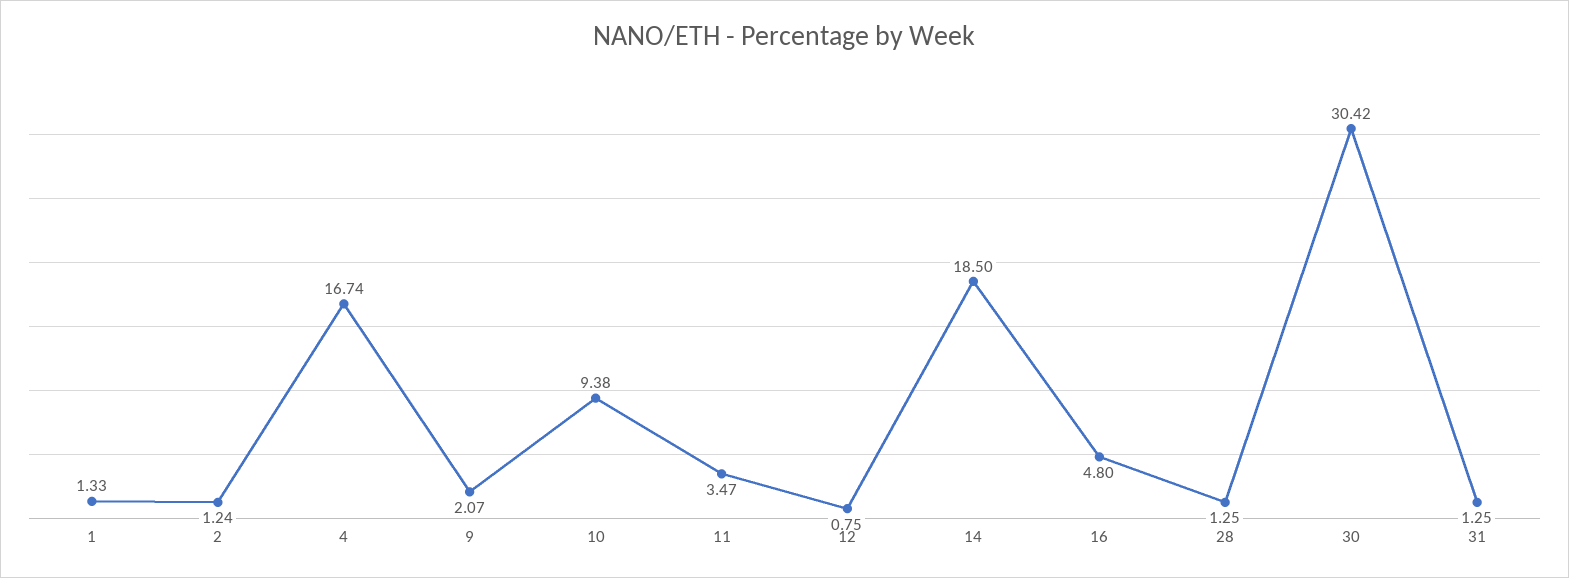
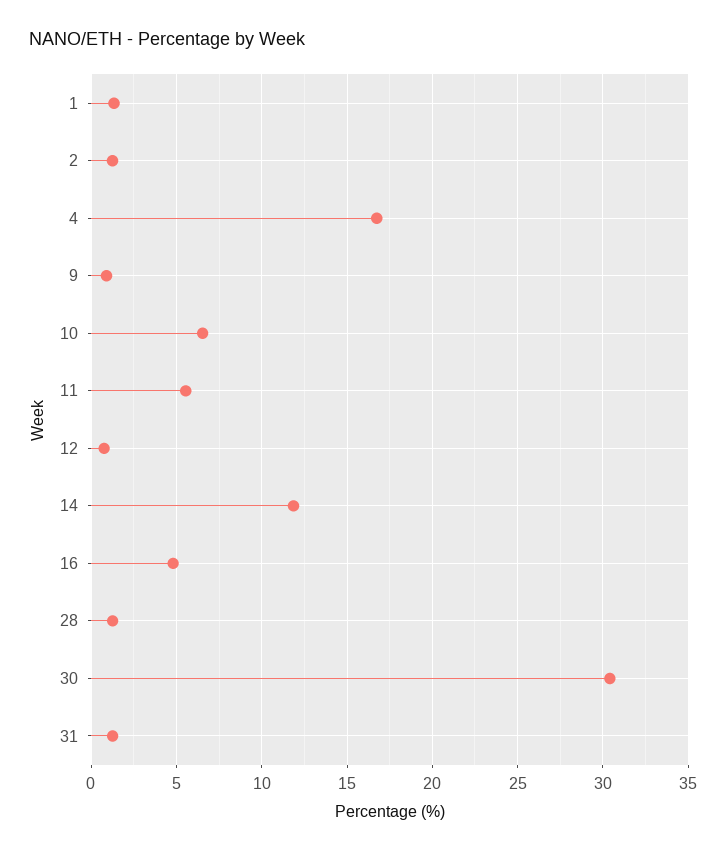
  {
    "1": 1.33,
    "2": 1.24,
    "4": 16.74,
-   "9": 2.07,
+   "9": 1,
-   "10": 9.38,
+   "10": 6.5,
-   "11": 3.47,
+   "11": 5.5,
    "12": 0.75,
-   "14": 18.5,
+   "14": 12,
    "16": 4.8,
    "28": 1.25,
    "30": 30.42,
    "31": 1.25
  }

